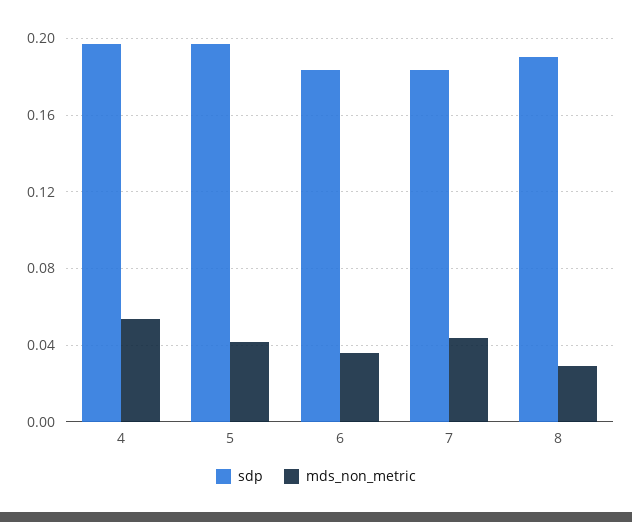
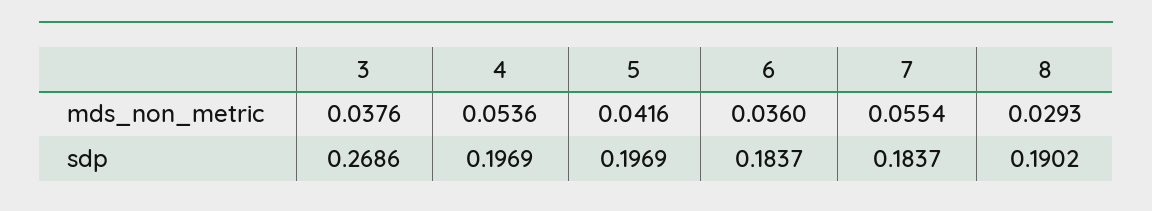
  {
    "sdp": {
      "4": 0.1969,
      "5": 0.1969,
      "6": 0.1837,
      "7": 0.1837,
-     "8": 0.1902
+     "8": 0.1902,
+     "3": 0.2686
    },
    "mds_non_metric": {
      "4": 0.0536,
      "5": 0.0416,
      "6": 0.036,
-     "7": 0.045,
+     "7": 0.0554,
-     "8": 0.0293
+     "8": 0.0293,
+     "3": 0.0376
    }
  }

